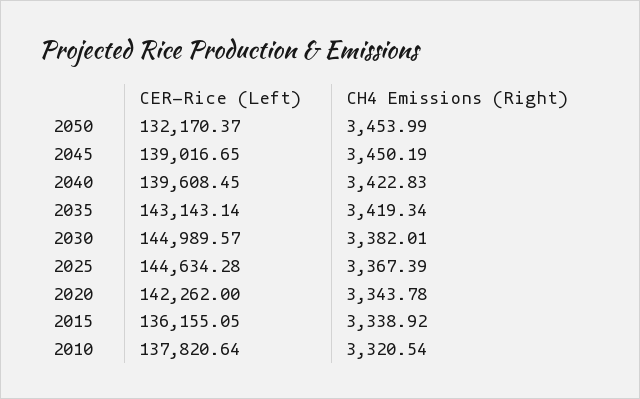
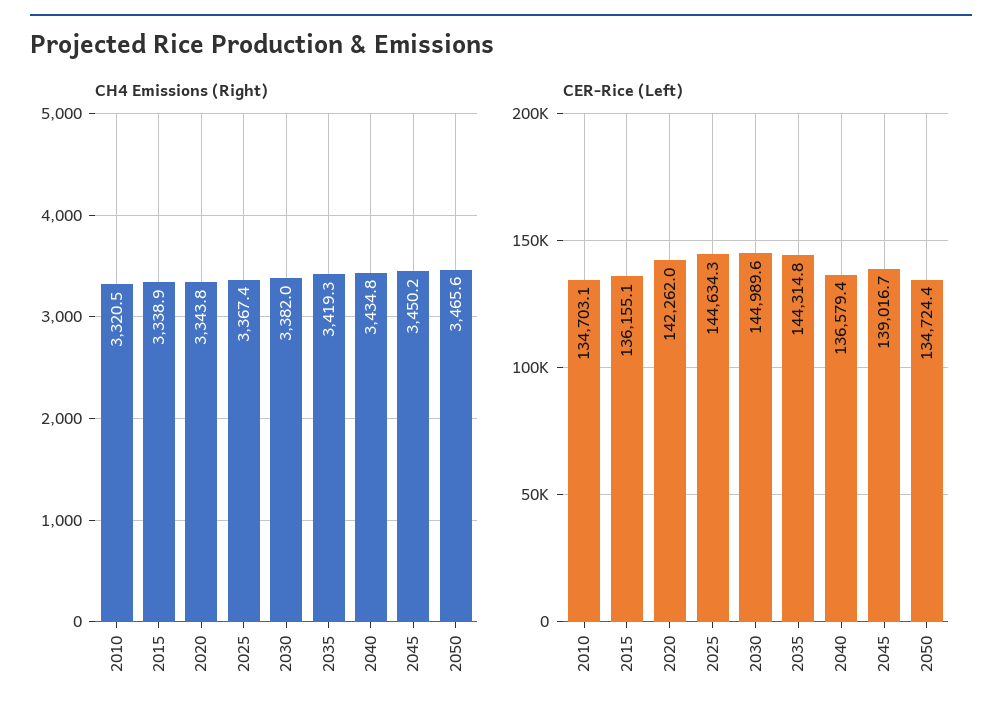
  {
    "CER-Rice (Left)": {
-     "2050": 132170.37,
+     "2050": 134724.4,
      "2045": 139016.65,
-     "2040": 139608.45,
+     "2040": 136579.4,
-     "2035": 143143.14,
+     "2035": 144314.8,
      "2030": 144989.57,
      "2025": 144634.28,
      "2020": 142262,
      "2015": 136155.05,
-     "2010": 137820.64
+     "2010": 134703.1
    },
    "CH4 Emissions (Right)": {
-     "2050": 3453.99,
+     "2050": 3465.6,
      "2045": 3450.19,
-     "2040": 3422.83,
+     "2040": 3434.8,
      "2035": 3419.34,
      "2030": 3382.01,
      "2025": 3367.39,
      "2020": 3343.78,
      "2015": 3338.92,
      "2010": 3320.54
    }
  }

